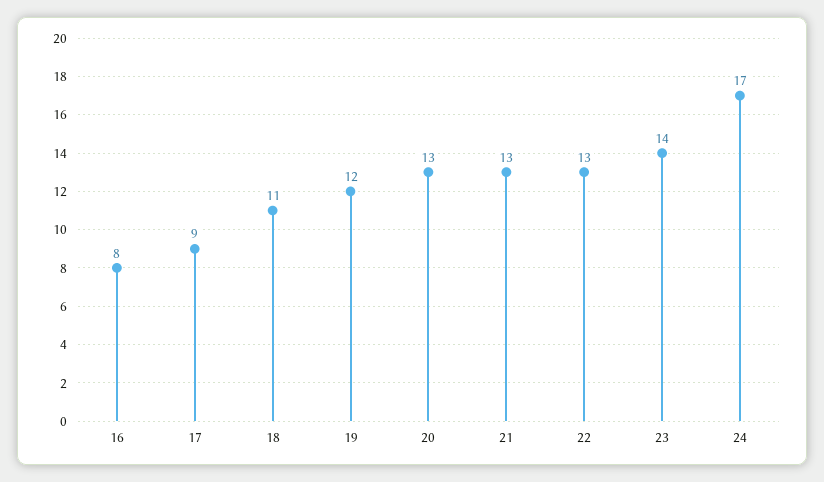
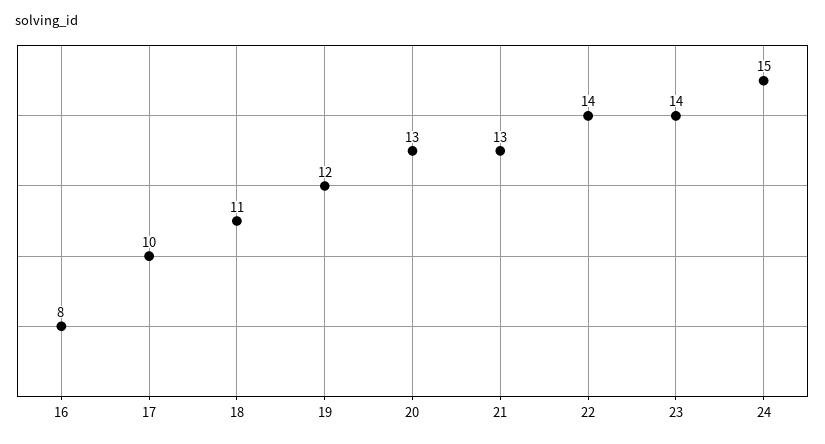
  {
    "16": 8,
-   "17": 9,
+   "17": 10,
    "18": 11,
    "19": 12,
    "20": 13,
    "21": 13,
-   "22": 13,
+   "22": 14,
    "23": 14,
-   "24": 17
+   "24": 15
  }

